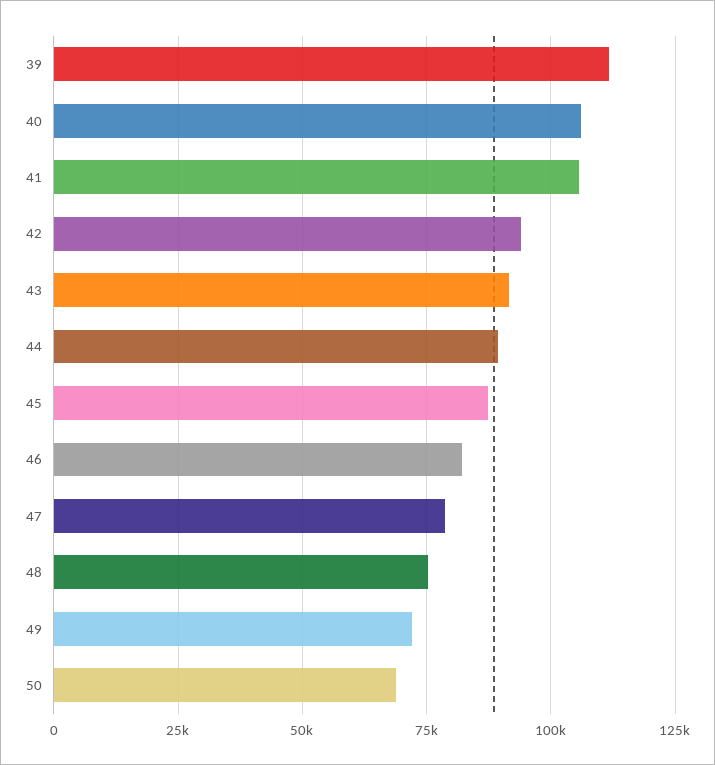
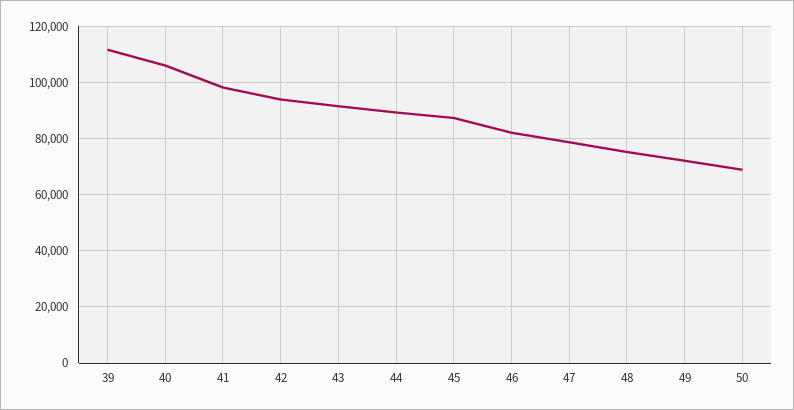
  {
    "39": 112500,
    "40": 105000,
-   "41": 105000,
+   "41": 97500,
    "42": 95000,
    "43": 92500,
    "44": 90000,
    "45": 87500,
    "46": 82500,
    "47": 77500,
    "48": 75000,
    "49": 72500,
    "50": 70000
  }

